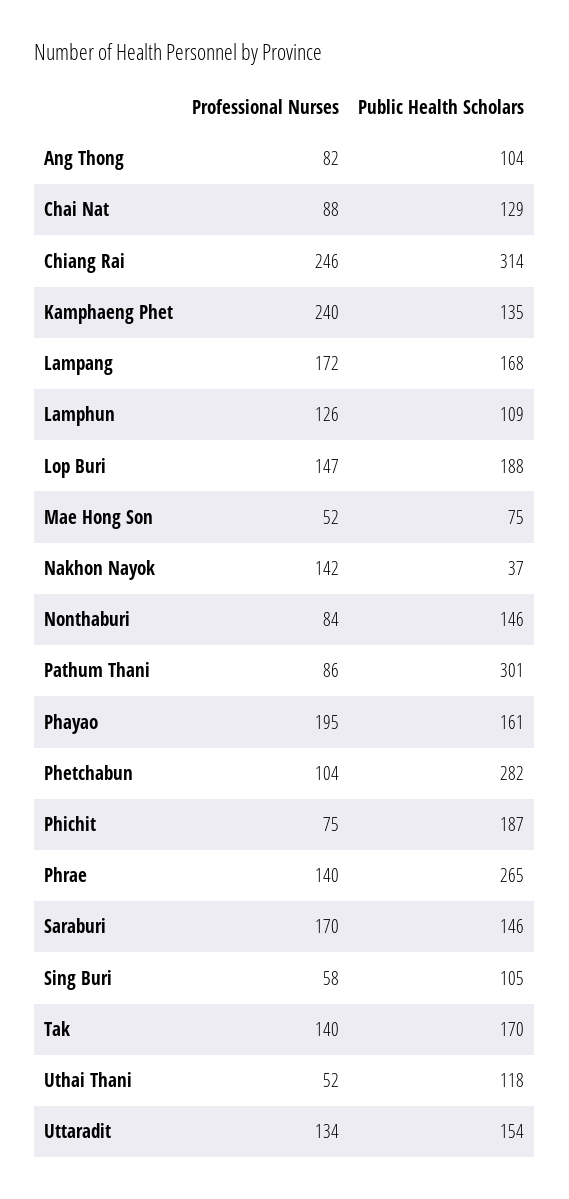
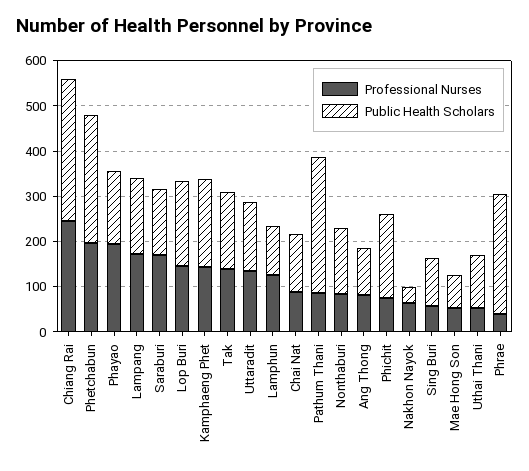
  {
    "Professional Nurses": {
      "Ang Thong": 82,
      "Chai Nat": 88,
      "Chiang Rai": 246,
-     "Kamphaeng Phet": 240,
+     "Kamphaeng Phet": 140,
      "Lampang": 172,
      "Lamphun": 126,
      "Lop Buri": 147,
      "Mae Hong Son": 52,
-     "Nakhon Nayok": 142,
+     "Nakhon Nayok": 60,
      "Nonthaburi": 84,
      "Pathum Thani": 86,
      "Phayao": 195,
-     "Phetchabun": 104,
+     "Phetchabun": 200,
      "Phichit": 75,
-     "Phrae": 140,
+     "Phrae": 40,
      "Saraburi": 170,
      "Sing Buri": 58,
      "Tak": 140,
      "Uthai Thani": 52,
      "Uttaradit": 134
    },
    "Public Health Scholars": {
      "Ang Thong": 104,
      "Chai Nat": 129,
      "Chiang Rai": 314,
-     "Kamphaeng Phet": 135,
+     "Kamphaeng Phet": 200,
      "Lampang": 168,
      "Lamphun": 109,
      "Lop Buri": 188,
      "Mae Hong Son": 75,
      "Nakhon Nayok": 37,
      "Nonthaburi": 146,
      "Pathum Thani": 301,
      "Phayao": 161,
      "Phetchabun": 282,
      "Phichit": 187,
      "Phrae": 265,
      "Saraburi": 146,
      "Sing Buri": 105,
      "Tak": 170,
      "Uthai Thani": 118,
      "Uttaradit": 154
    }
  }

